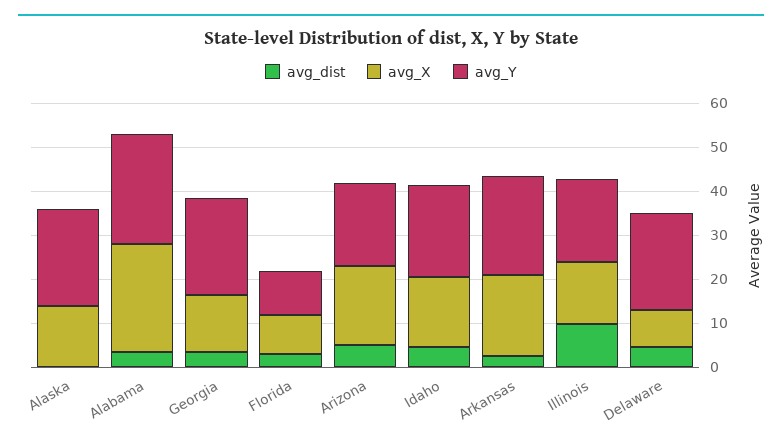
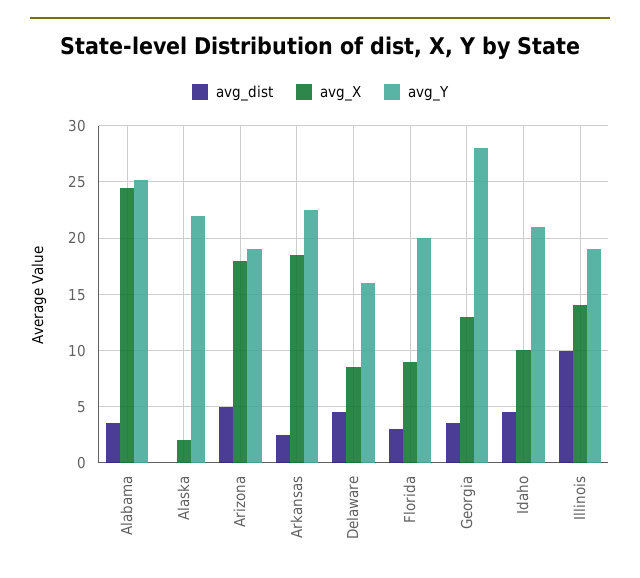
  {
    "avg_dist": {
      "Alaska": 0,
      "Alabama": 4,
      "Georgia": 4,
      "Florida": 3,
      "Arizona": 5,
      "Idaho": 5,
      "Arkansas": 3,
      "Illinois": 10,
      "Delaware": 5
    },
    "avg_X": {
-     "Alaska": 14,
+     "Alaska": 2,
      "Alabama": 24,
      "Georgia": 13,
      "Florida": 9,
      "Arizona": 18,
-     "Idaho": 16,
+     "Idaho": 10,
      "Arkansas": 19,
      "Illinois": 14,
      "Delaware": 9
    },
    "avg_Y": {
      "Alaska": 22,
      "Alabama": 25,
-     "Georgia": 22,
+     "Georgia": 28,
-     "Florida": 10,
+     "Florida": 20,
      "Arizona": 19,
      "Idaho": 21,
      "Arkansas": 23,
      "Illinois": 19,
-     "Delaware": 22
+     "Delaware": 16
    }
  }

